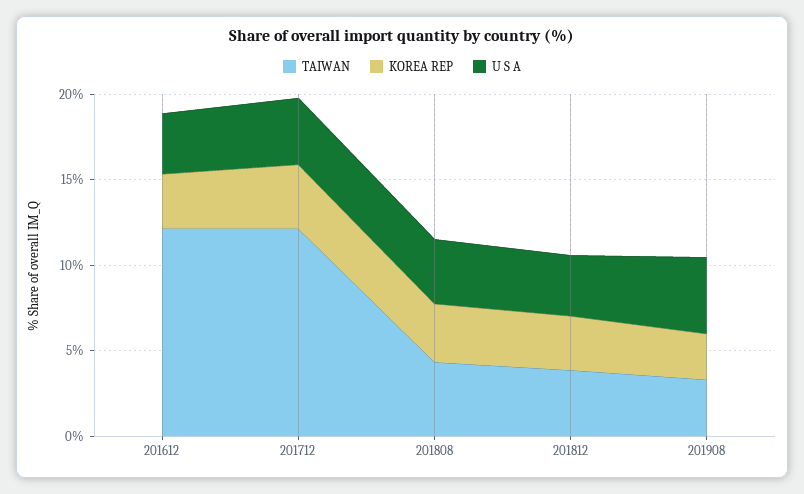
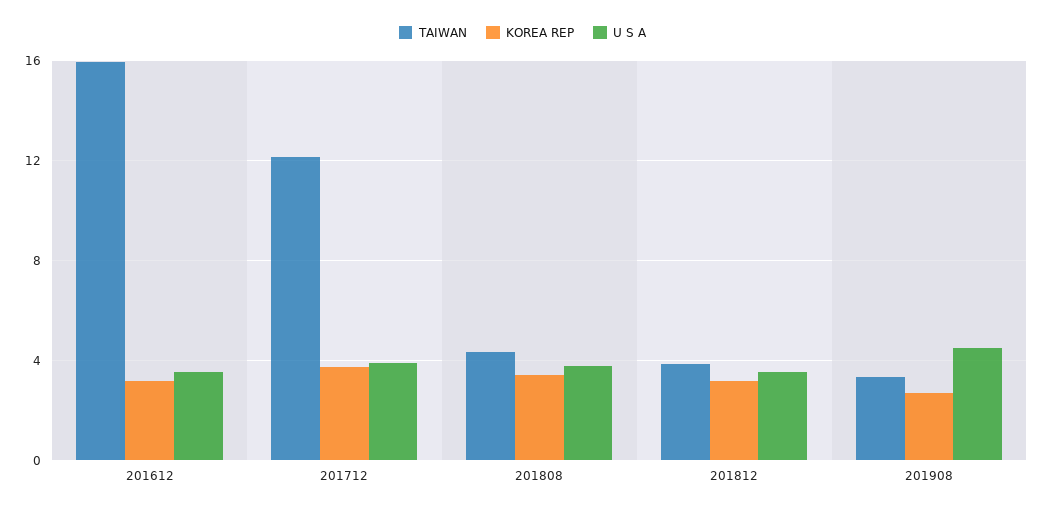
  {
    "TAIWAN": {
-     "201612": 12,
+     "201612": 16,
      "201712": 12,
      "201808": 4.5,
      "201812": 4,
      "201908": 3.5
    },
    "KOREA REP": {
      "201612": 3,
      "201712": 3.5,
      "201808": 3.5,
      "201812": 3,
      "201908": 2.5
    },
    "U S A": {
      "201612": 3.5,
      "201712": 4,
      "201808": 4,
      "201812": 3.5,
      "201908": 4.5
    }
  }

